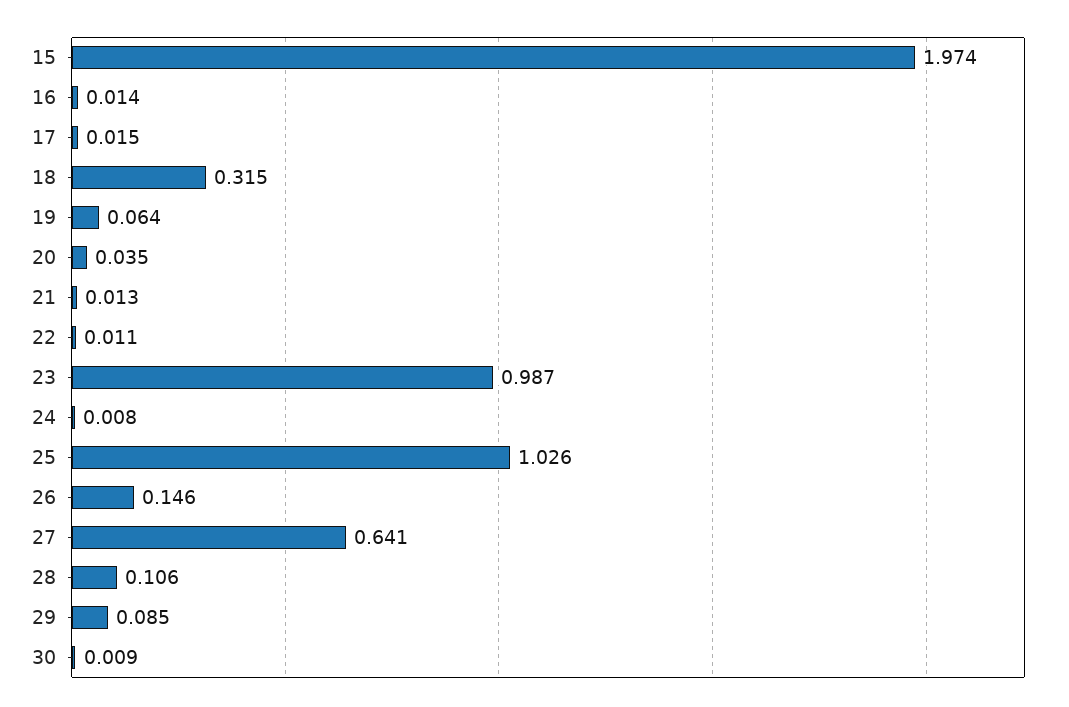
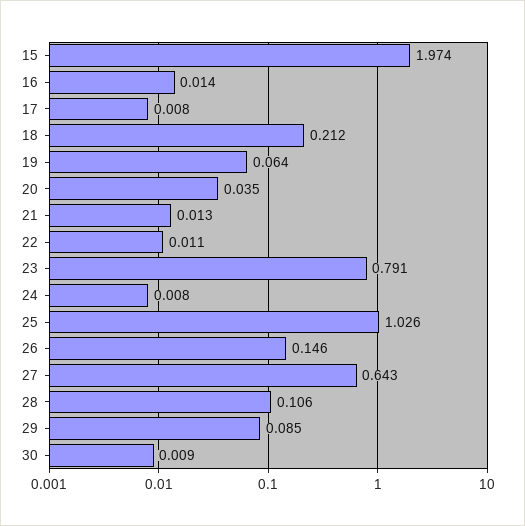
  {
    "15": 1.974,
    "16": 0.014,
-   "17": 0.015,
+   "17": 0.008,
-   "18": 0.315,
+   "18": 0.212,
    "19": 0.064,
    "20": 0.035,
    "21": 0.013,
    "22": 0.011,
-   "23": 0.987,
+   "23": 0.791,
    "24": 0.008,
    "25": 1.026,
    "26": 0.146,
-   "27": 0.641,
+   "27": 0.643,
    "28": 0.106,
    "29": 0.085,
    "30": 0.009
  }

